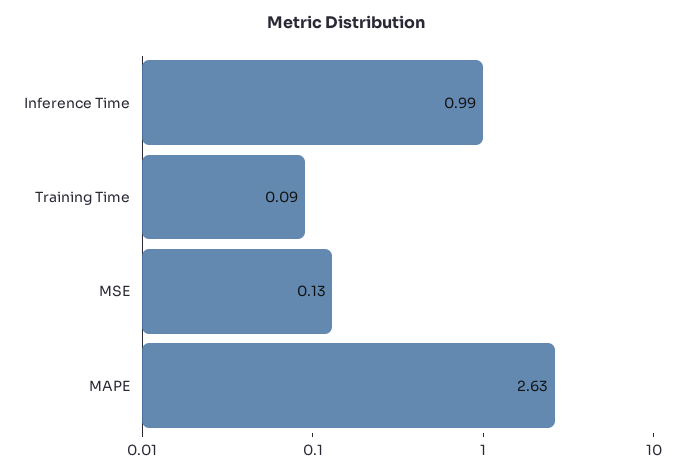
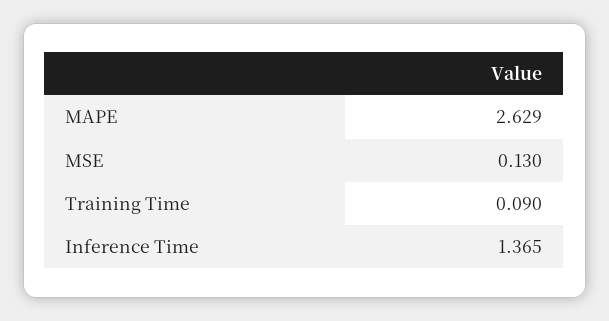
  {
-   "Inference Time": 0.99,
+   "Inference Time": 1.365,
    "Training Time": 0.09,
    "MSE": 0.13,
    "MAPE": 2.629
  }

